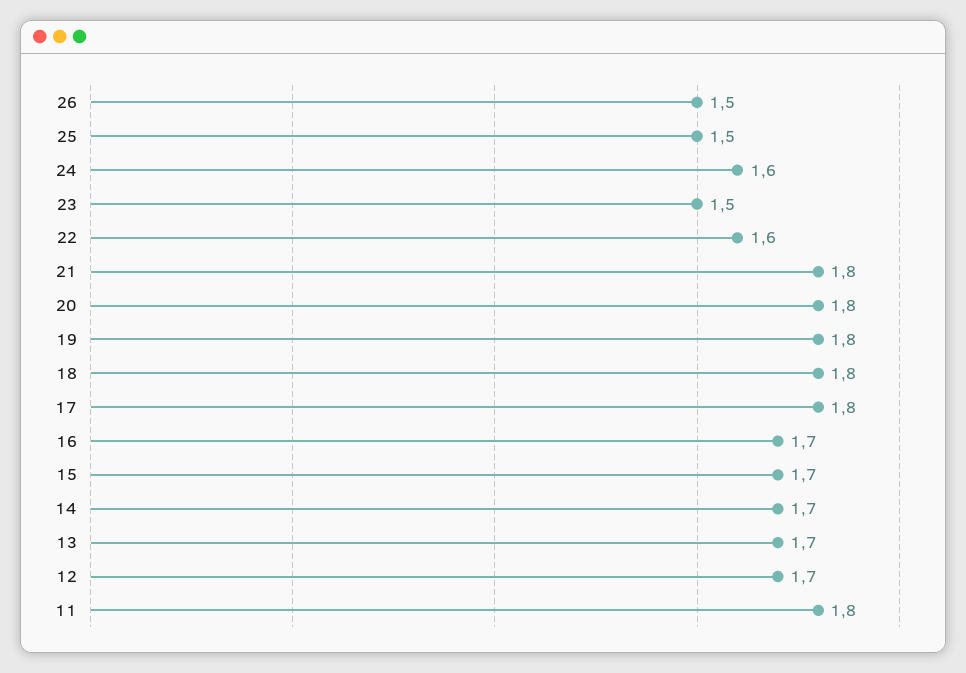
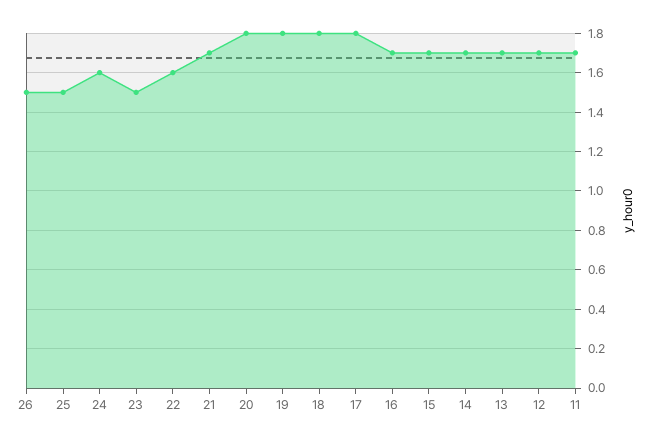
  {
    "26": 1.5,
    "25": 1.5,
    "24": 1.6,
    "23": 1.5,
    "22": 1.6,
-   "21": 1.8,
+   "21": 1.7,
    "20": 1.8,
    "19": 1.8,
    "18": 1.8,
    "17": 1.8,
    "16": 1.7,
    "15": 1.7,
    "14": 1.7,
    "13": 1.7,
    "12": 1.7,
-   "11": 1.8
+   "11": 1.7
  }

